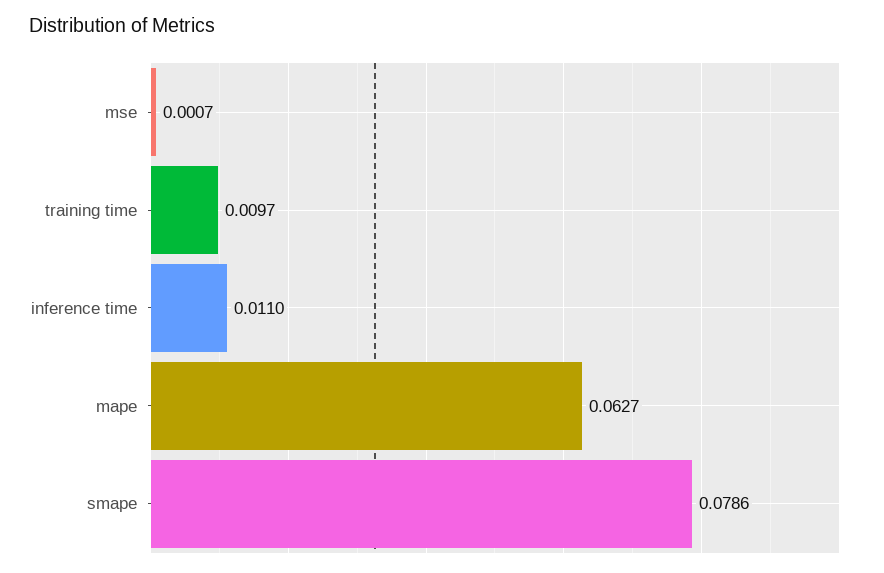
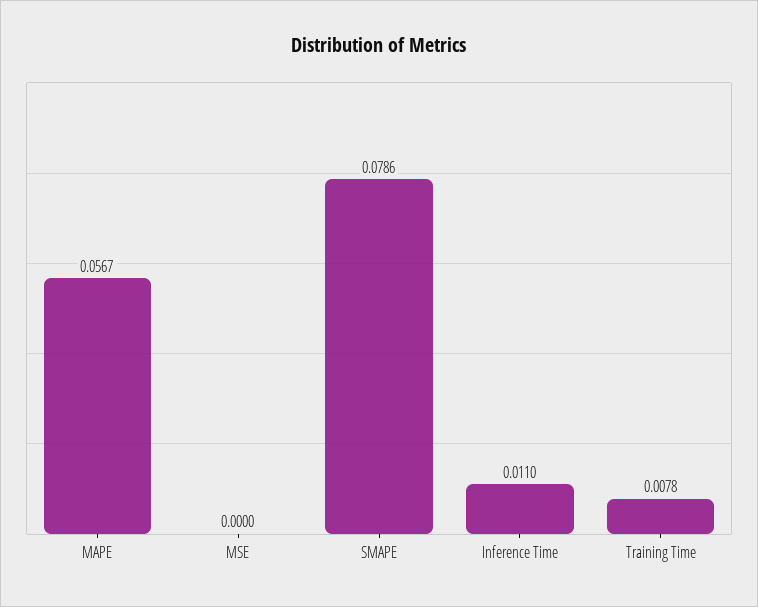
  {
-   "mse": 0.0007,
+   "mse": 0,
-   "training time": 0.0097,
+   "training time": 0.0078,
    "inference time": 0.011,
-   "mape": 0.0627,
+   "mape": 0.0567,
    "smape": 0.0786
  }

